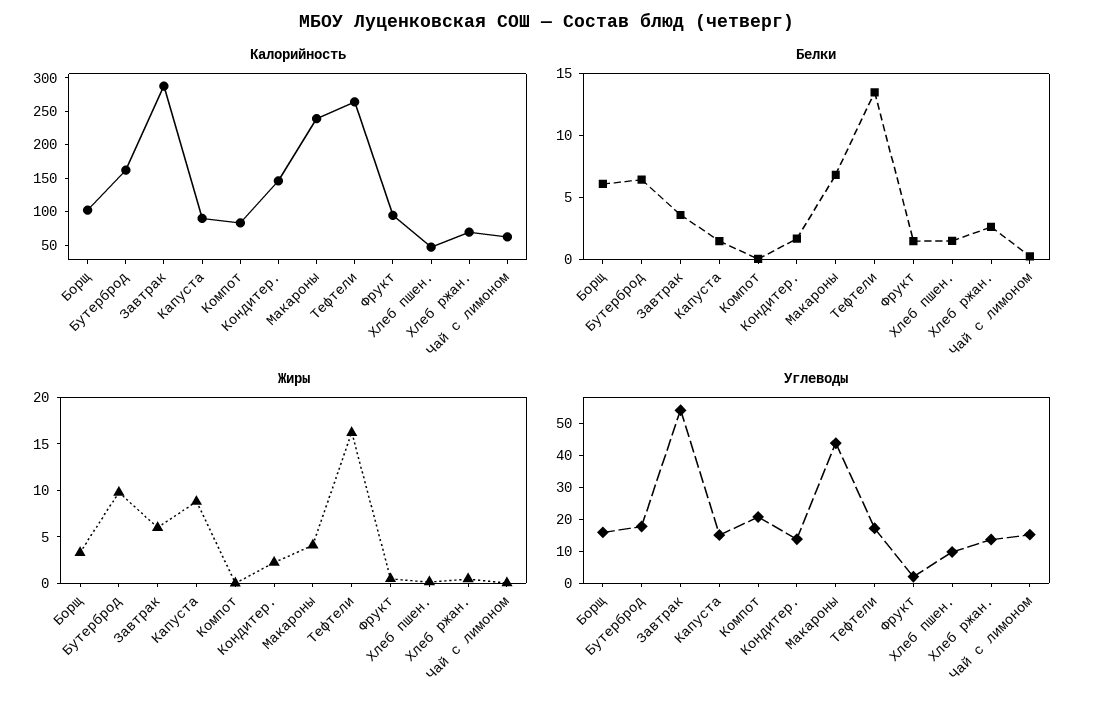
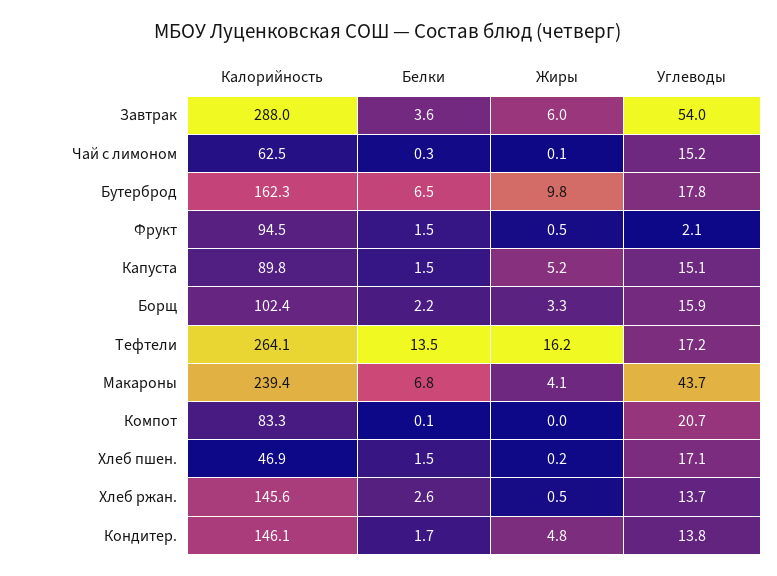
  {
    "Калорийность": {
      "Борщ": 102.4,
      "Бутерброд": 162.3,
      "Завтрак": 288,
      "Капуста": 89.8,
      "Компот": 83.3,
      "Кондитер.": 146.1,
      "Макароны": 239.4,
      "Тефтели": 264.1,
      "Фрукт": 94.5,
      "Хлеб пшен.": 46.9,
-     "Хлеб ржан.": 75,
+     "Хлеб ржан.": 145.6,
      "Чай с лимоном": 62.5
    },
    "Белки": {
-     "Борщ": 6,
+     "Борщ": 2.2,
      "Бутерброд": 6.5,
      "Завтрак": 3.6,
      "Капуста": 1.5,
      "Компот": 0.1,
      "Кондитер.": 1.7,
      "Макароны": 6.8,
      "Тефтели": 13.5,
      "Фрукт": 1.5,
      "Хлеб пшен.": 1.5,
      "Хлеб ржан.": 2.6,
      "Чай с лимоном": 0.3
    },
    "Жиры": {
      "Борщ": 3.3,
      "Бутерброд": 9.8,
      "Завтрак": 6,
-     "Капуста": 9,
+     "Капуста": 5.2,
      "Компот": 0,
-     "Кондитер.": 2,
+     "Кондитер.": 4.8,
      "Макароны": 4.1,
      "Тефтели": 16.2,
      "Фрукт": 0.5,
      "Хлеб пшен.": 0.2,
      "Хлеб ржан.": 0.5,
      "Чай с лимоном": 0.1
    },
    "Углеводы": {
      "Борщ": 15.9,
      "Бутерброд": 17.8,
      "Завтрак": 54,
      "Капуста": 15.1,
      "Компот": 20.7,
      "Кондитер.": 13.8,
      "Макароны": 43.7,
      "Тефтели": 17.2,
      "Фрукт": 2.1,
-     "Хлеб пшен.": 10,
+     "Хлеб пшен.": 17.1,
      "Хлеб ржан.": 13.7,
      "Чай с лимоном": 15.2
    }
  }

